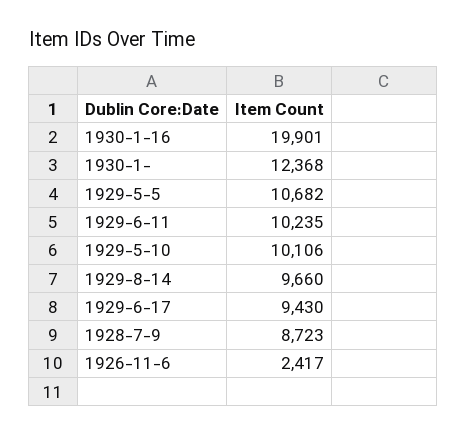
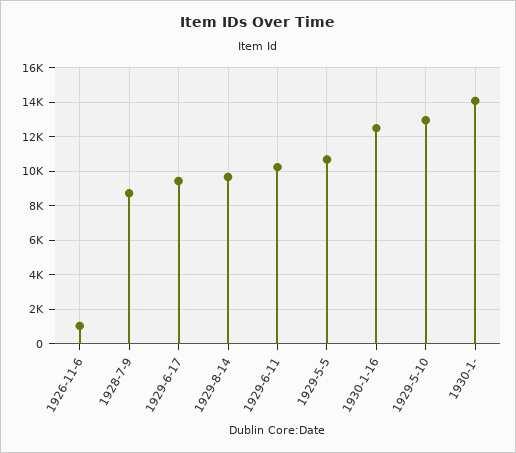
  {
-   "1930-1-16": 19901,
+   "1930-1-16": 12500,
-   "1930-1-": 12368,
+   "1930-1-": 14000,
    "1929-5-5": 10682,
    "1929-6-11": 10235,
-   "1929-5-10": 10106,
+   "1929-5-10": 13000,
    "1929-8-14": 9660,
    "1929-6-17": 9430,
    "1928-7-9": 8723,
-   "1926-11-6": 2417
+   "1926-11-6": 1000
  }

